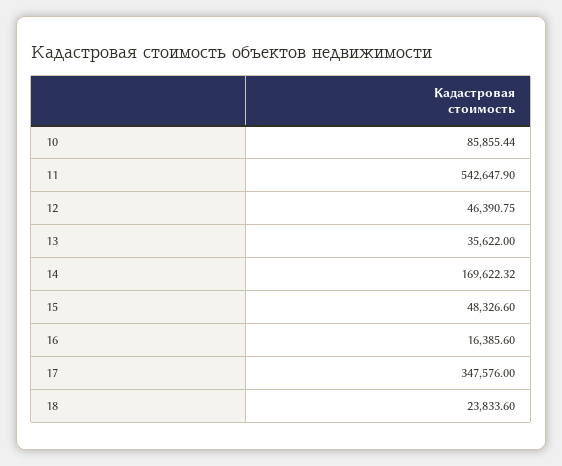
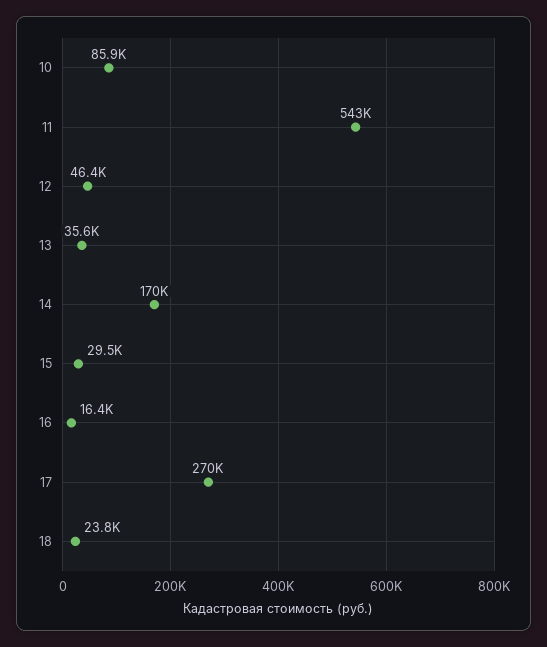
  {
    "10": 85855.44,
    "11": 542647.9,
    "12": 46390.75,
    "13": 35622,
    "14": 169622.32,
-   "15": 48326.6,
+   "15": 29500,
    "16": 16385.6,
-   "17": 347576,
+   "17": 270000,
    "18": 23833.6
  }

